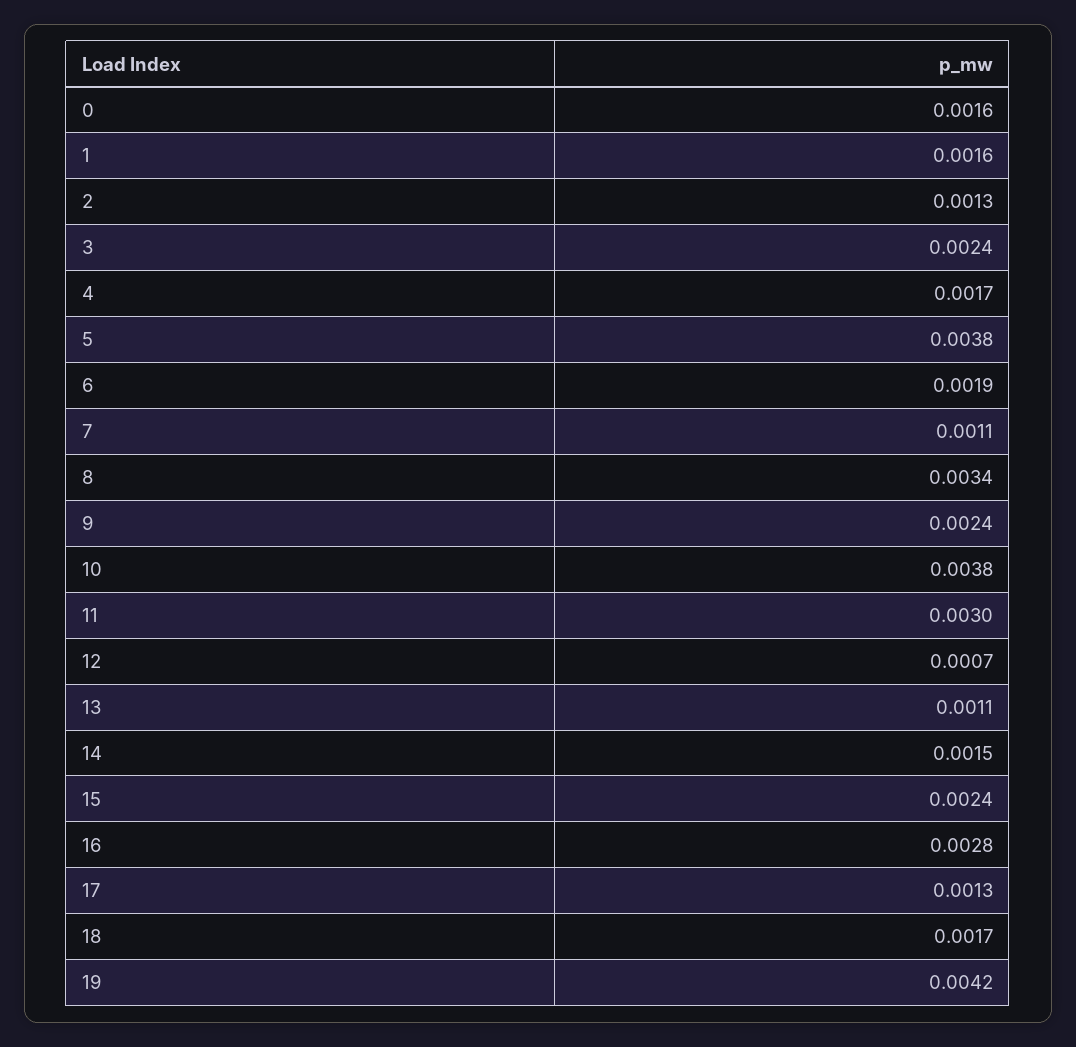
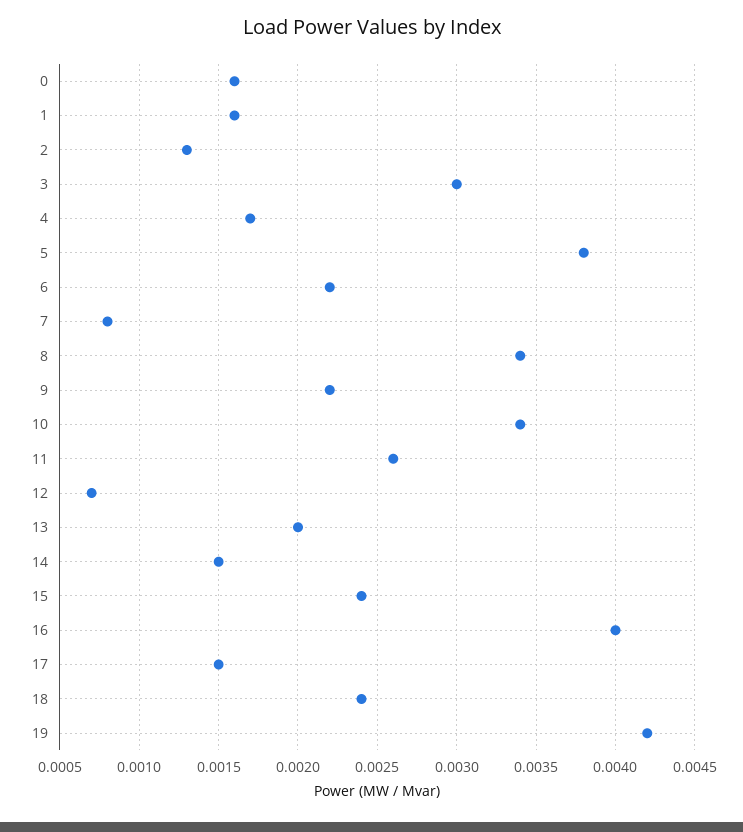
  {
    "0": 0.0016,
    "1": 0.0016,
    "2": 0.0013,
-   "3": 0.0024,
+   "3": 0.003,
    "4": 0.0017,
    "5": 0.0038,
-   "6": 0.0019,
+   "6": 0.0022,
-   "7": 0.0011,
+   "7": 0.0008,
    "8": 0.0034,
-   "9": 0.0024,
+   "9": 0.0022,
-   "10": 0.0038,
+   "10": 0.0034,
-   "11": 0.003,
+   "11": 0.0026,
    "12": 0.0007,
-   "13": 0.0011,
+   "13": 0.002,
    "14": 0.0015,
    "15": 0.0024,
-   "16": 0.0028,
+   "16": 0.004,
-   "17": 0.0013,
+   "17": 0.0015,
-   "18": 0.0017,
+   "18": 0.0024,
    "19": 0.0042
  }

